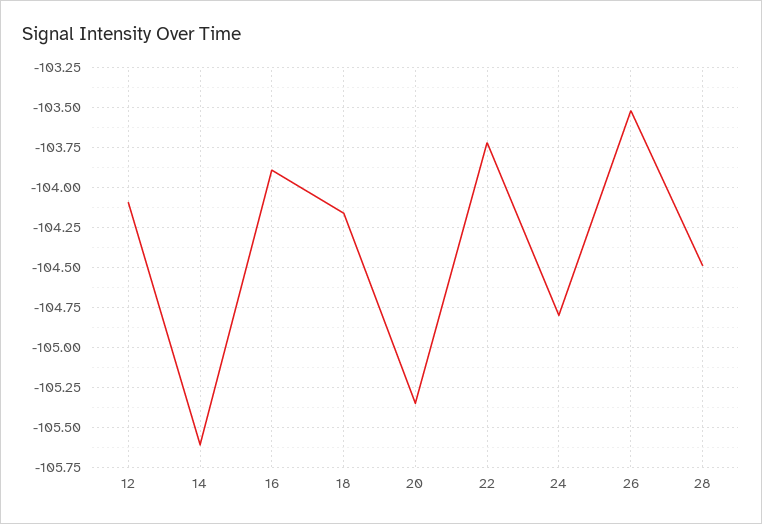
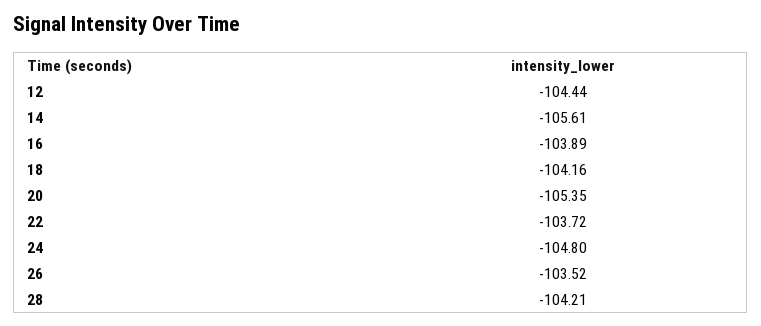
  {
-   "12": -104.1,
+   "12": -104.44,
    "14": -105.61,
    "16": -103.89,
    "18": -104.16,
    "20": -105.35,
    "22": -103.72,
    "24": -104.8,
    "26": -103.52,
-   "28": -104.5
+   "28": -104.21
  }

